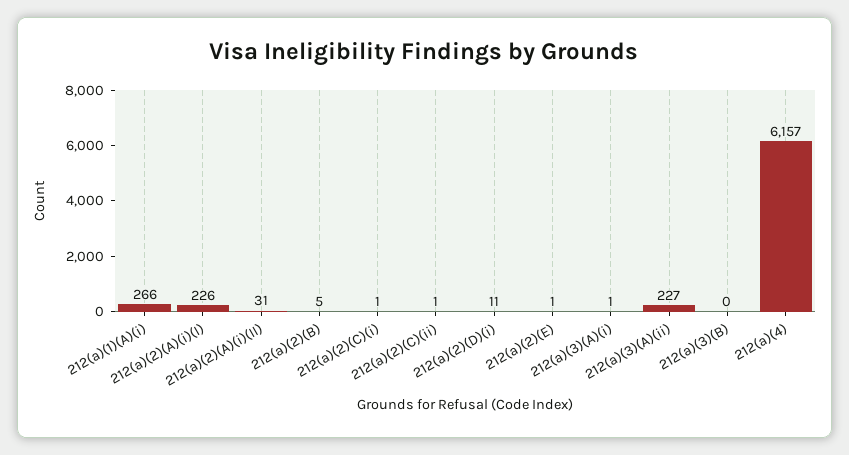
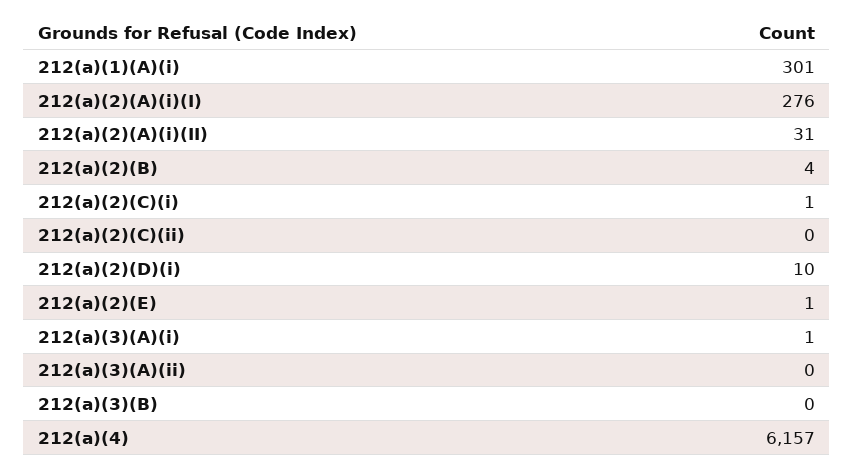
  {
-   "212(a)(1)(A)(i)": 266,
+   "212(a)(1)(A)(i)": 301,
-   "212(a)(2)(A)(i)(I)": 226,
+   "212(a)(2)(A)(i)(I)": 276,
    "212(a)(2)(A)(i)(II)": 31,
-   "212(a)(2)(B)": 5,
+   "212(a)(2)(B)": 4,
    "212(a)(2)(C)(i)": 1,
-   "212(a)(2)(C)(ii)": 1,
+   "212(a)(2)(C)(ii)": 0,
-   "212(a)(2)(D)(i)": 11,
+   "212(a)(2)(D)(i)": 10,
    "212(a)(2)(E)": 1,
    "212(a)(3)(A)(i)": 1,
-   "212(a)(3)(A)(ii)": 227,
+   "212(a)(3)(A)(ii)": 0,
    "212(a)(3)(B)": 0,
    "212(a)(4)": 6157
  }

